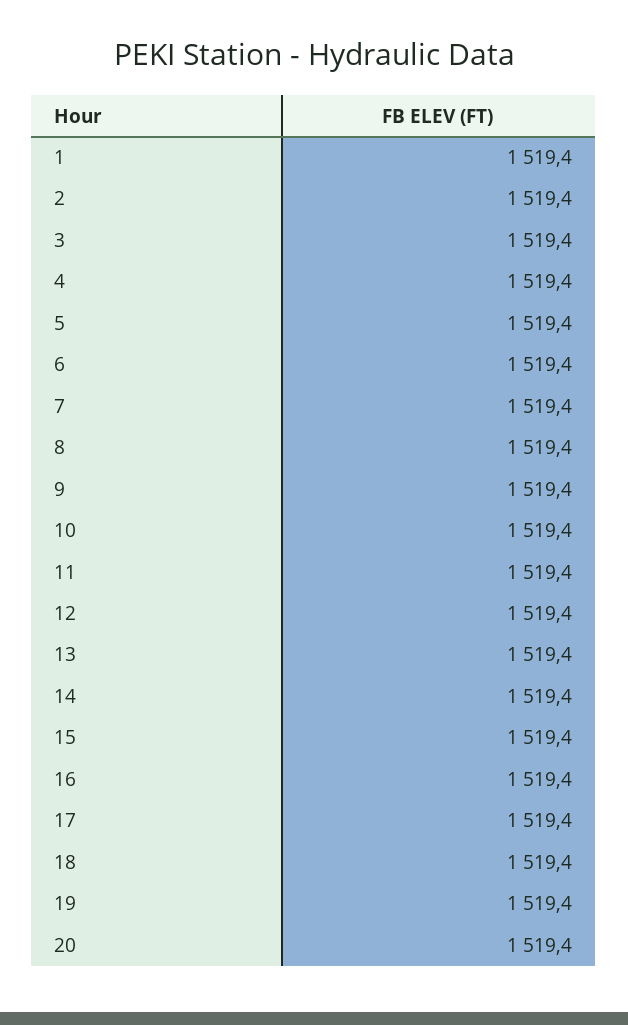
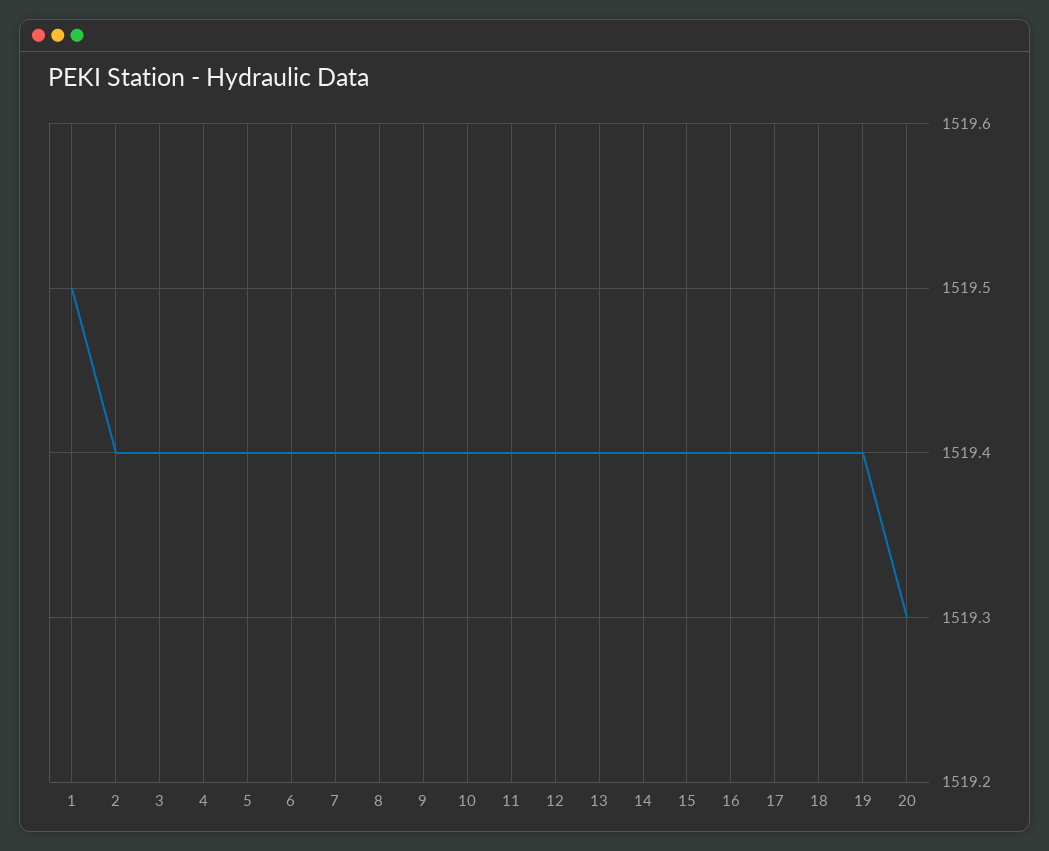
  {
-   "1": 1519.4,
+   "1": 1519.5,
    "2": 1519.4,
    "3": 1519.4,
    "4": 1519.4,
    "5": 1519.4,
    "6": 1519.4,
    "7": 1519.4,
    "8": 1519.4,
    "9": 1519.4,
    "10": 1519.4,
    "11": 1519.4,
    "12": 1519.4,
    "13": 1519.4,
    "14": 1519.4,
    "15": 1519.4,
    "16": 1519.4,
    "17": 1519.4,
    "18": 1519.4,
    "19": 1519.4,
-   "20": 1519.4
+   "20": 1519.3
  }

